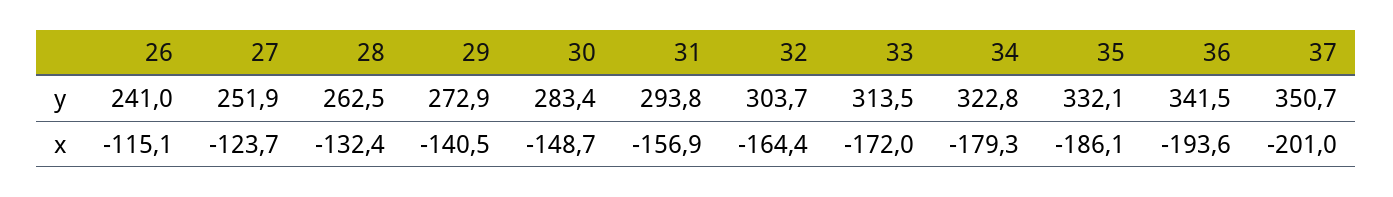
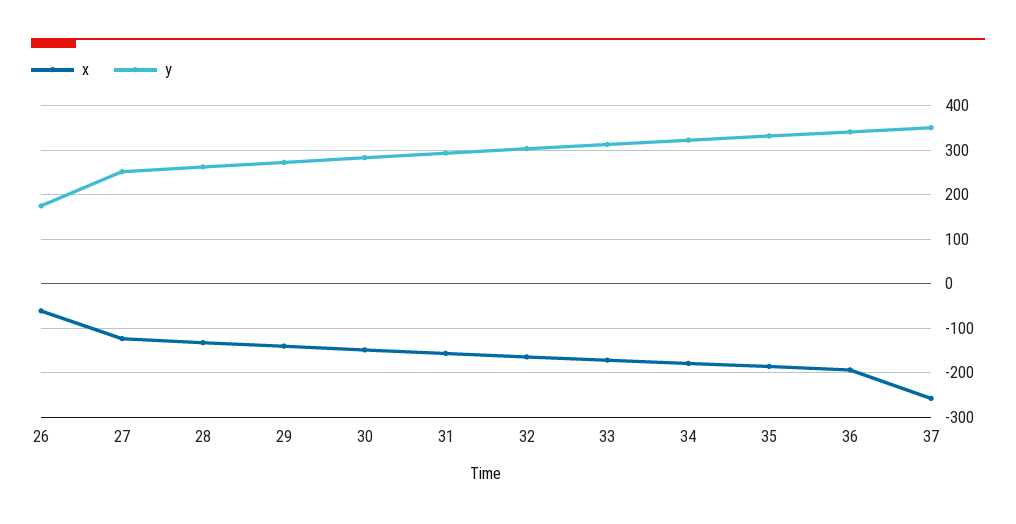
  {
    "y": {
-     "26": 241,
+     "26": 180,
      "27": 251.9,
      "28": 262.5,
      "29": 272.9,
      "30": 283.4,
      "31": 293.8,
      "32": 303.7,
      "33": 313.5,
      "34": 322.8,
      "35": 332.1,
      "36": 341.5,
      "37": 350.7
    },
    "x": {
-     "26": -115.1,
+     "26": -60,
      "27": -123.7,
      "28": -132.4,
      "29": -140.5,
      "30": -148.7,
      "31": -156.9,
      "32": -164.4,
      "33": -172,
      "34": -179.3,
      "35": -186.1,
      "36": -193.6,
-     "37": -201
+     "37": -260
    }
  }

